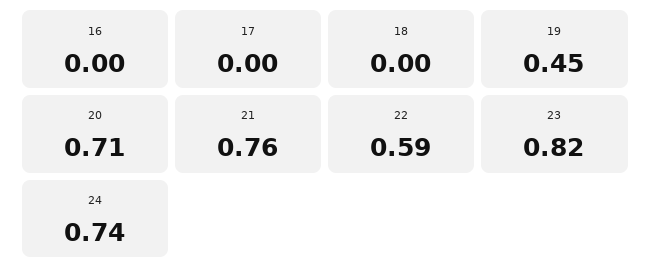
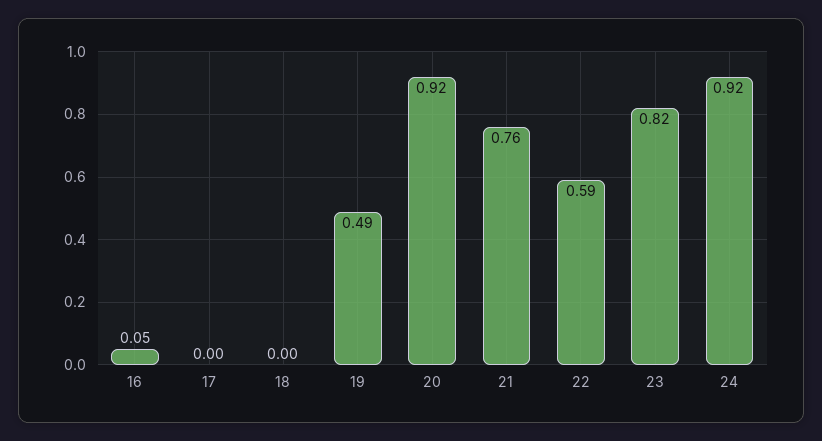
  {
-   "16": 0,
+   "16": 0.05,
    "17": 0,
    "18": 0,
-   "19": 0.45,
+   "19": 0.49,
-   "20": 0.71,
+   "20": 0.92,
    "21": 0.76,
    "22": 0.59,
    "23": 0.82,
-   "24": 0.74
+   "24": 0.92
  }

